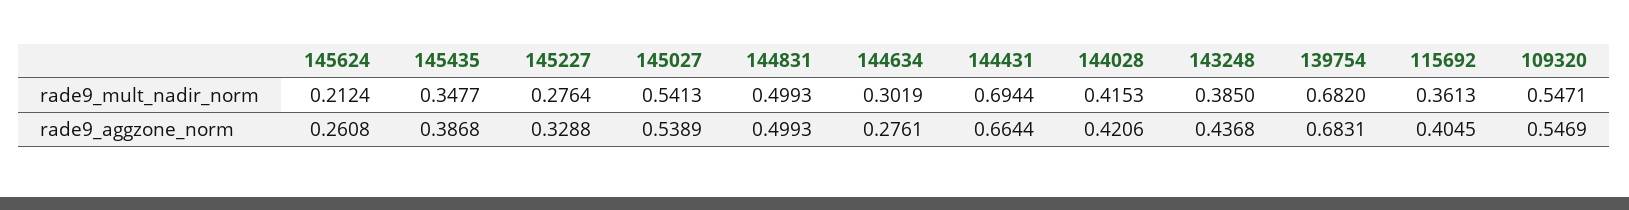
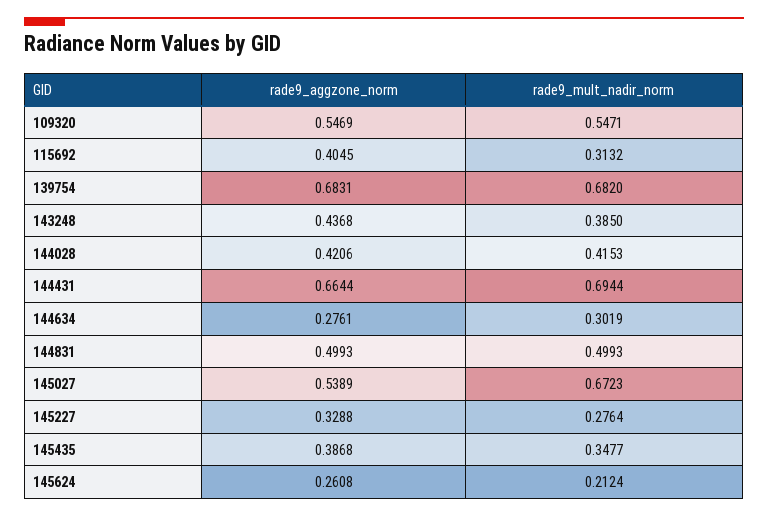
  {
    "145624": {
      "rade9_mult_nadir_norm": 0.2124,
      "rade9_aggzone_norm": 0.2608
    },
    "145435": {
      "rade9_mult_nadir_norm": 0.3477,
      "rade9_aggzone_norm": 0.3868
    },
    "145227": {
      "rade9_mult_nadir_norm": 0.2764,
      "rade9_aggzone_norm": 0.3288
    },
    "145027": {
-     "rade9_mult_nadir_norm": 0.5413,
+     "rade9_mult_nadir_norm": 0.6723,
      "rade9_aggzone_norm": 0.5389
    },
    "144831": {
      "rade9_mult_nadir_norm": 0.4993,
      "rade9_aggzone_norm": 0.4993
    },
    "144634": {
      "rade9_mult_nadir_norm": 0.3019,
      "rade9_aggzone_norm": 0.2761
    },
    "144431": {
      "rade9_mult_nadir_norm": 0.6944,
      "rade9_aggzone_norm": 0.6644
    },
    "144028": {
      "rade9_mult_nadir_norm": 0.4153,
      "rade9_aggzone_norm": 0.4206
    },
    "143248": {
      "rade9_mult_nadir_norm": 0.385,
      "rade9_aggzone_norm": 0.4368
    },
    "139754": {
      "rade9_mult_nadir_norm": 0.682,
      "rade9_aggzone_norm": 0.6831
    },
    "115692": {
-     "rade9_mult_nadir_norm": 0.3613,
+     "rade9_mult_nadir_norm": 0.3132,
      "rade9_aggzone_norm": 0.4045
    },
    "109320": {
      "rade9_mult_nadir_norm": 0.5471,
      "rade9_aggzone_norm": 0.5469
    }
  }

